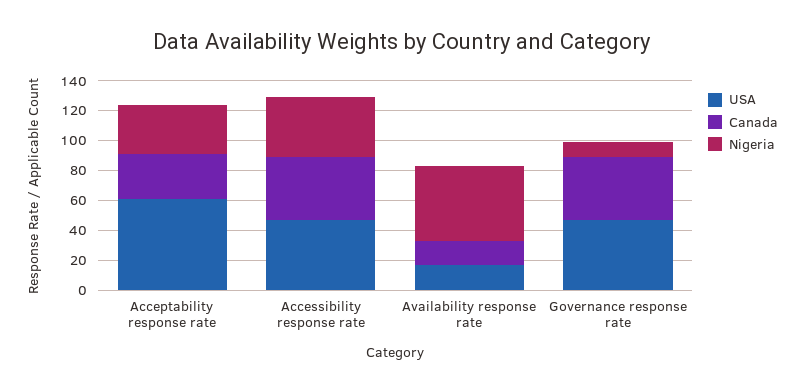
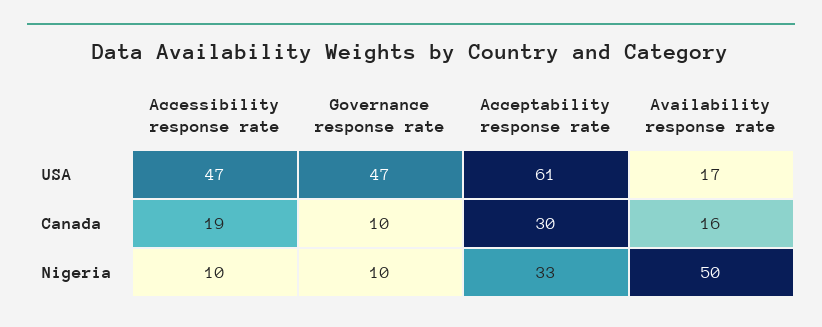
  {
    "USA": {
      "Acceptability response rate": 61,
      "Accessibility response rate": 47,
      "Availability response rate": 17,
      "Governance response rate": 47
    },
    "Canada": {
      "Acceptability response rate": 30,
-     "Accessibility response rate": 40,
+     "Accessibility response rate": 19,
      "Availability response rate": 16,
-     "Governance response rate": 40
+     "Governance response rate": 10
    },
    "Nigeria": {
      "Acceptability response rate": 33,
-     "Accessibility response rate": 40,
+     "Accessibility response rate": 10,
      "Availability response rate": 50,
      "Governance response rate": 10
    }
  }

